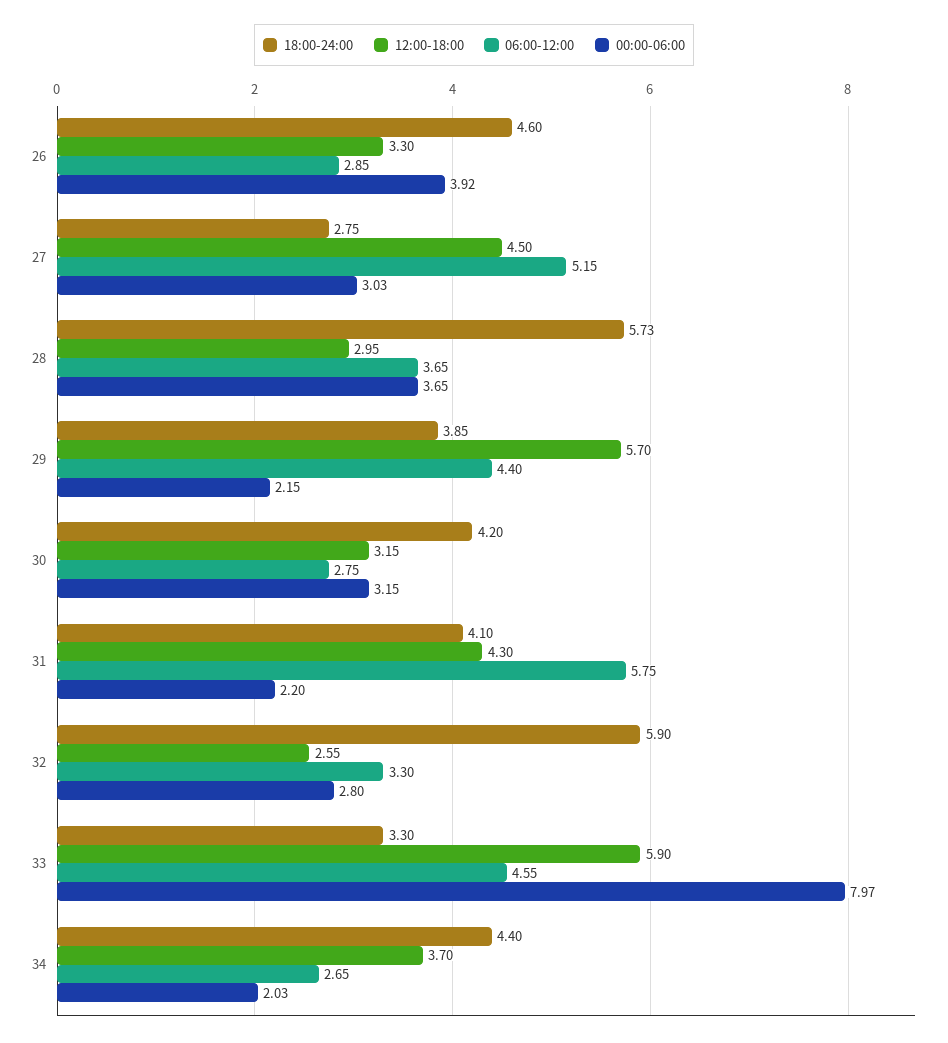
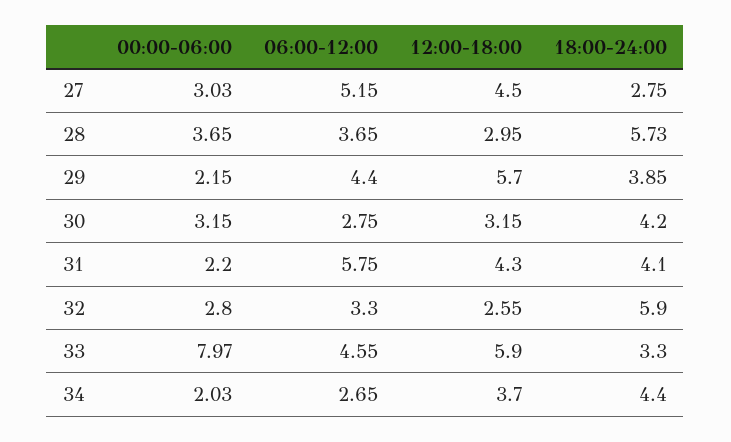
  {
    "18:00-24:00": {
-     "26": 4.6,
      "27": 2.75,
      "28": 5.73,
      "29": 3.85,
      "30": 4.2,
      "31": 4.1,
      "32": 5.9,
      "33": 3.3,
      "34": 4.4
    },
    "12:00-18:00": {
-     "26": 3.3,
      "27": 4.5,
      "28": 2.95,
      "29": 5.7,
      "30": 3.15,
      "31": 4.3,
      "32": 2.55,
      "33": 5.9,
      "34": 3.7
    },
    "06:00-12:00": {
-     "26": 2.85,
      "27": 5.15,
      "28": 3.65,
      "29": 4.4,
      "30": 2.75,
      "31": 5.75,
      "32": 3.3,
      "33": 4.55,
      "34": 2.65
    },
    "00:00-06:00": {
-     "26": 3.92,
      "27": 3.03,
      "28": 3.65,
      "29": 2.15,
      "30": 3.15,
      "31": 2.2,
      "32": 2.8,
      "33": 7.97,
      "34": 2.03
    }
  }

